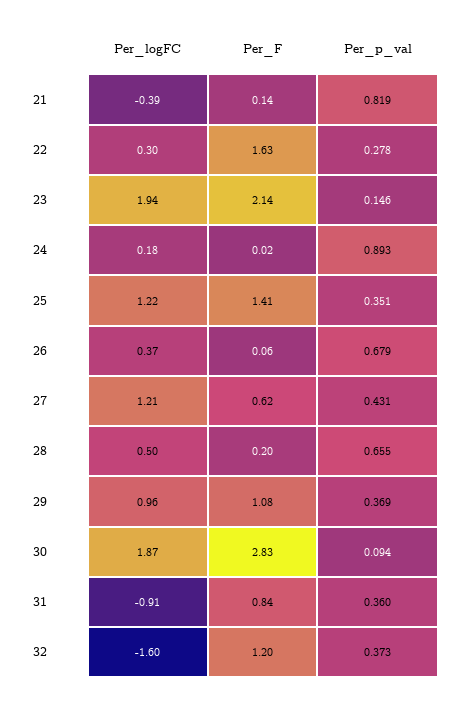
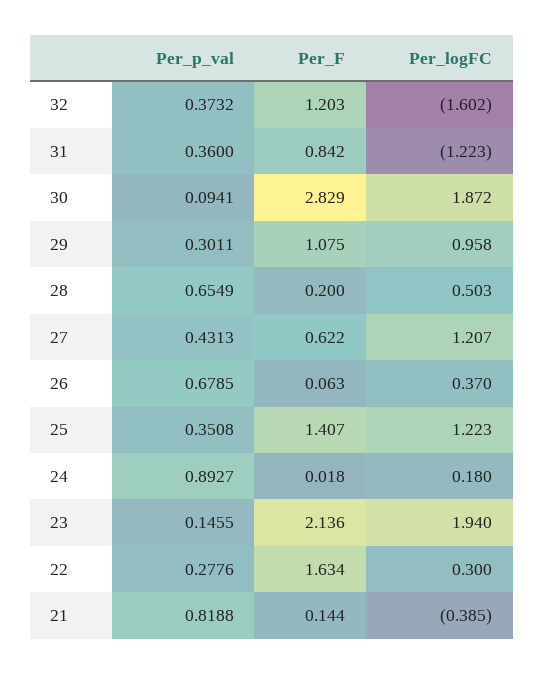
  {
    "Per_logFC": {
      "21": -0.385,
      "22": 0.3,
      "23": 1.94,
      "24": 0.18,
      "25": 1.223,
      "26": 0.37,
      "27": 1.207,
      "28": 0.503,
      "29": 0.958,
      "30": 1.872,
-     "31": -0.91,
+     "31": -1.223,
      "32": -1.602
    },
    "Per_F": {
      "21": 0.144,
      "22": 1.634,
      "23": 2.136,
      "24": 0.018,
      "25": 1.407,
      "26": 0.063,
      "27": 0.622,
      "28": 0.2,
      "29": 1.075,
      "30": 2.829,
      "31": 0.842,
      "32": 1.203
    },
    "Per_p_val": {
      "21": 0.8188,
      "22": 0.2776,
      "23": 0.1455,
      "24": 0.8927,
      "25": 0.3508,
      "26": 0.6785,
      "27": 0.4313,
      "28": 0.6549,
-     "29": 0.369,
+     "29": 0.3011,
      "30": 0.0941,
      "31": 0.36,
      "32": 0.3732
    }
  }

